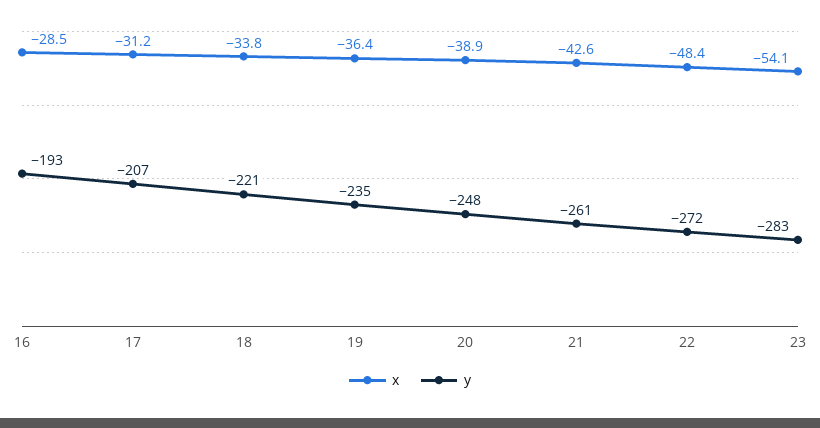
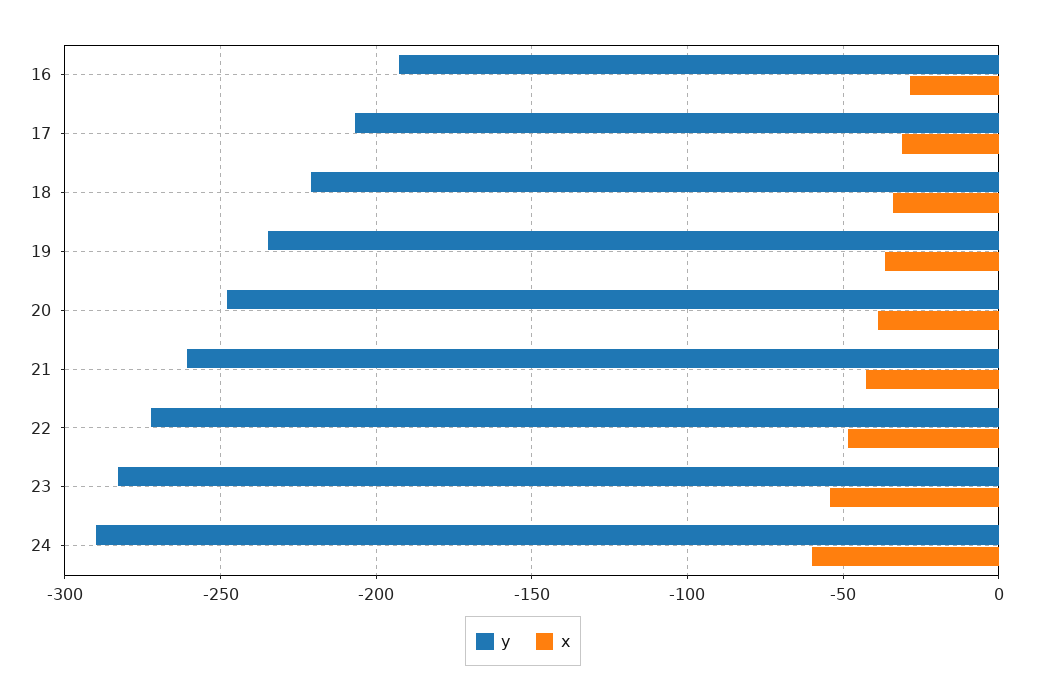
  {
    "x": {
      "16": -28.5,
      "17": -31.2,
      "18": -33.8,
      "19": -36.4,
      "20": -38.9,
      "21": -42.6,
      "22": -48.4,
-     "23": -54.1
+     "23": -54.1,
+     "24": -60
    },
    "y": {
      "16": -193,
      "17": -207,
      "18": -221,
      "19": -235,
      "20": -248,
      "21": -261,
      "22": -272,
-     "23": -283
+     "23": -283,
+     "24": -290
    }
  }

